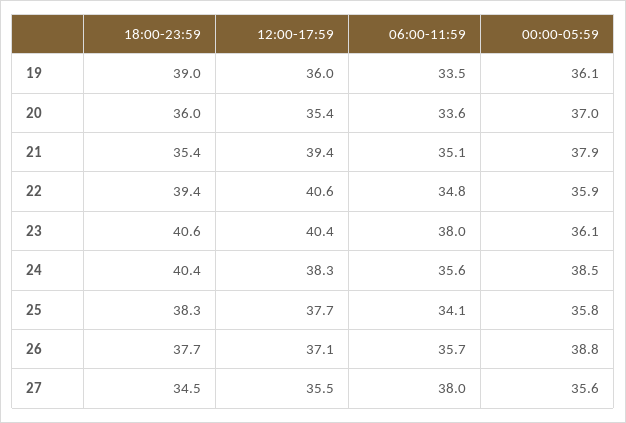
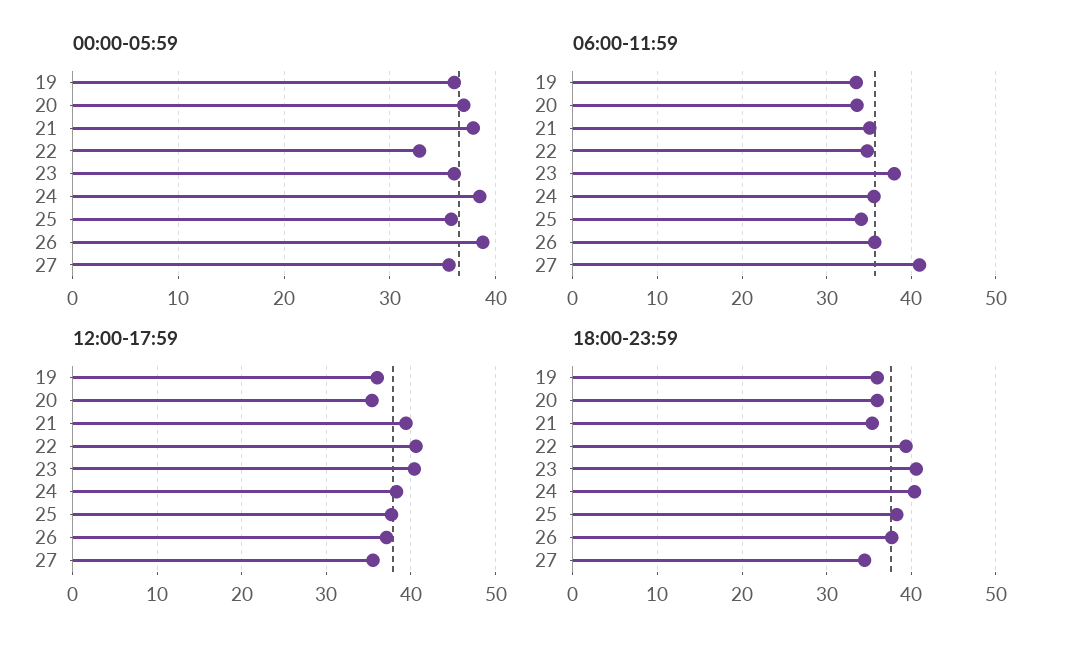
  {
    "18:00-23:59": {
-     "19": 39,
+     "19": 36,
      "20": 36,
      "21": 35.4,
      "22": 39.4,
      "23": 40.6,
      "24": 40.4,
      "25": 38.3,
      "26": 37.7,
      "27": 34.5
    },
    "12:00-17:59": {
      "19": 36,
      "20": 35.4,
      "21": 39.4,
      "22": 40.6,
      "23": 40.4,
      "24": 38.3,
      "25": 37.7,
      "26": 37.1,
      "27": 35.5
    },
    "06:00-11:59": {
      "19": 33.5,
      "20": 33.6,
      "21": 35.1,
      "22": 34.8,
      "23": 38,
      "24": 35.6,
      "25": 34.1,
      "26": 35.7,
-     "27": 38
+     "27": 41
    },
    "00:00-05:59": {
      "19": 36.1,
      "20": 37,
      "21": 37.9,
-     "22": 35.9,
+     "22": 33,
      "23": 36.1,
      "24": 38.5,
      "25": 35.8,
      "26": 38.8,
      "27": 35.6
    }
  }

